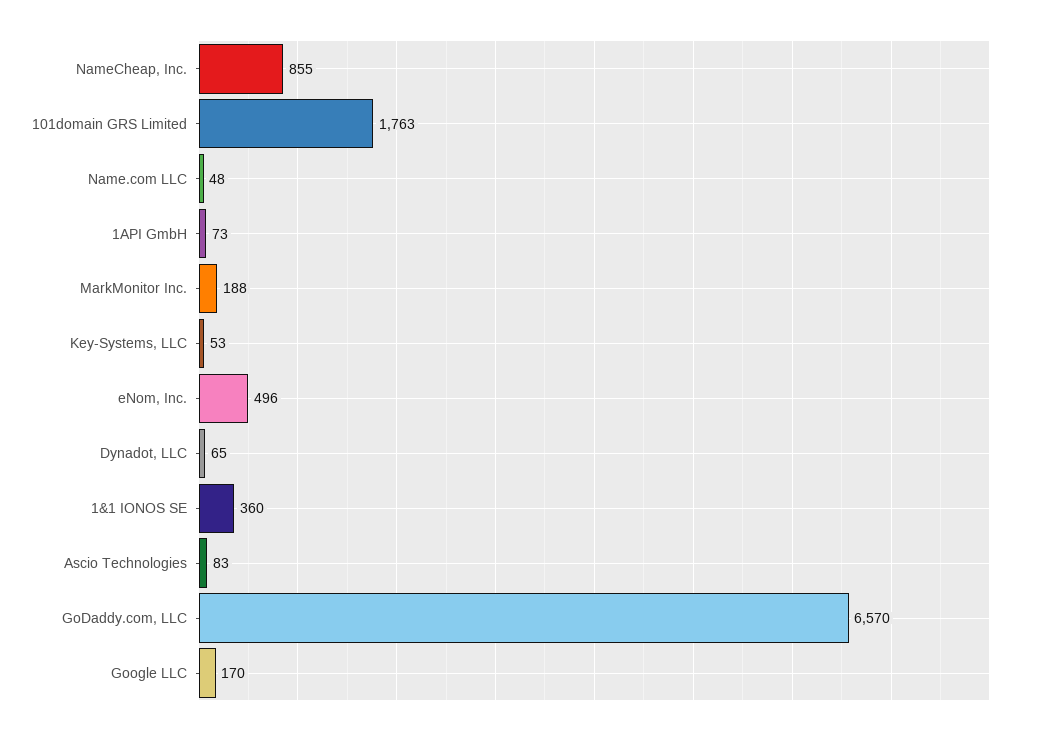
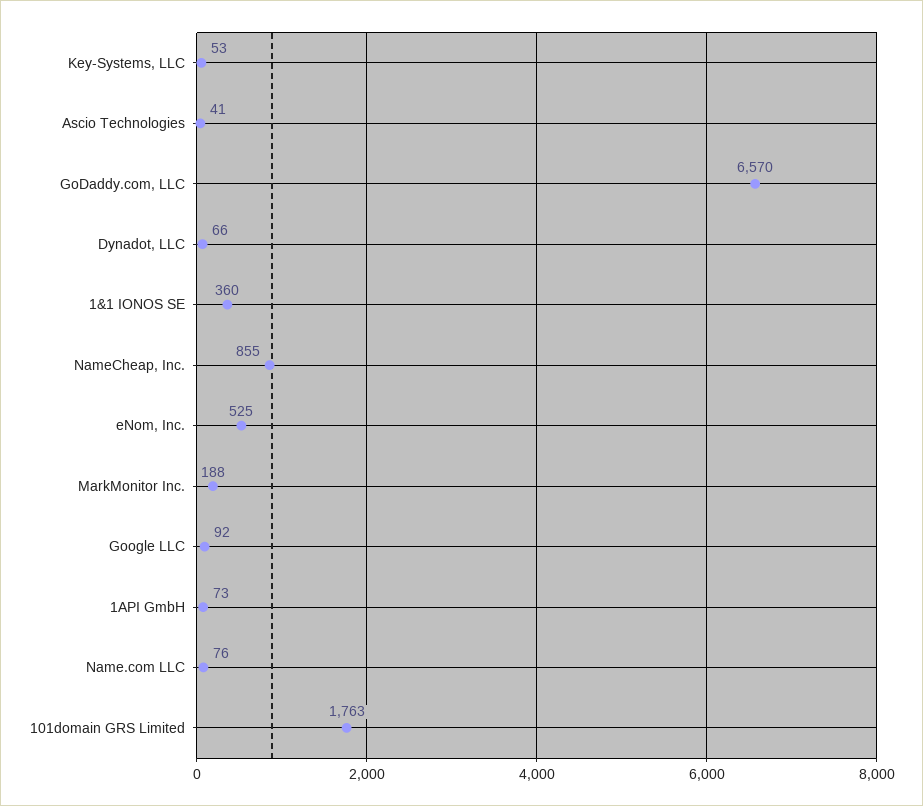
  {
    "NameCheap, Inc.": 855,
    "101domain GRS Limited": 1763,
-   "Name.com LLC": 48,
+   "Name.com LLC": 76,
    "1API GmbH": 73,
    "MarkMonitor Inc.": 188,
    "Key-Systems, LLC": 53,
-   "eNom, Inc.": 496,
+   "eNom, Inc.": 525,
-   "Dynadot, LLC": 65,
+   "Dynadot, LLC": 66,
    "1&1 IONOS SE": 360,
-   "Ascio Technologies": 83,
+   "Ascio Technologies": 41,
    "GoDaddy.com, LLC": 6570,
-   "Google LLC": 170
+   "Google LLC": 92
  }

